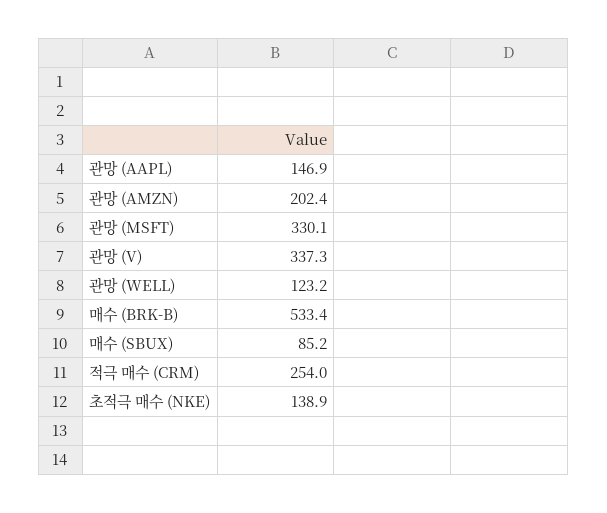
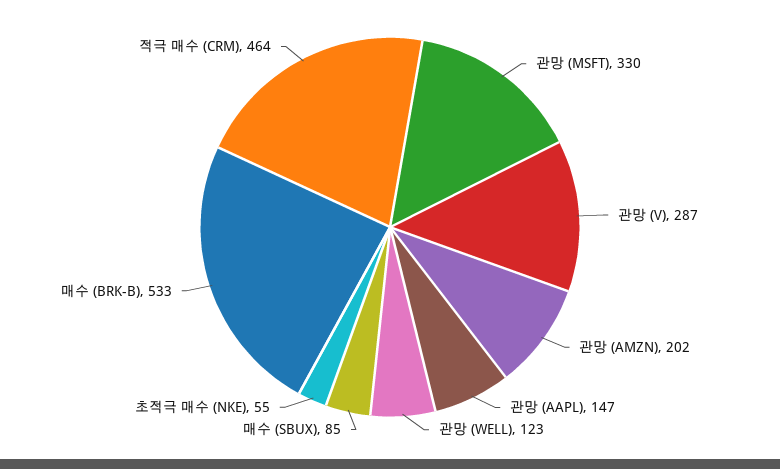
  {
    "관망 (AAPL)": 146.9,
    "관망 (AMZN)": 202.4,
    "관망 (MSFT)": 330.1,
-   "관망 (V)": 337.3,
+   "관망 (V)": 287,
    "관망 (WELL)": 123.2,
    "매수 (BRK-B)": 533.4,
    "매수 (SBUX)": 85.2,
-   "적극 매수 (CRM)": 254,
+   "적극 매수 (CRM)": 464,
-   "초적극 매수 (NKE)": 138.9
+   "초적극 매수 (NKE)": 55
  }

